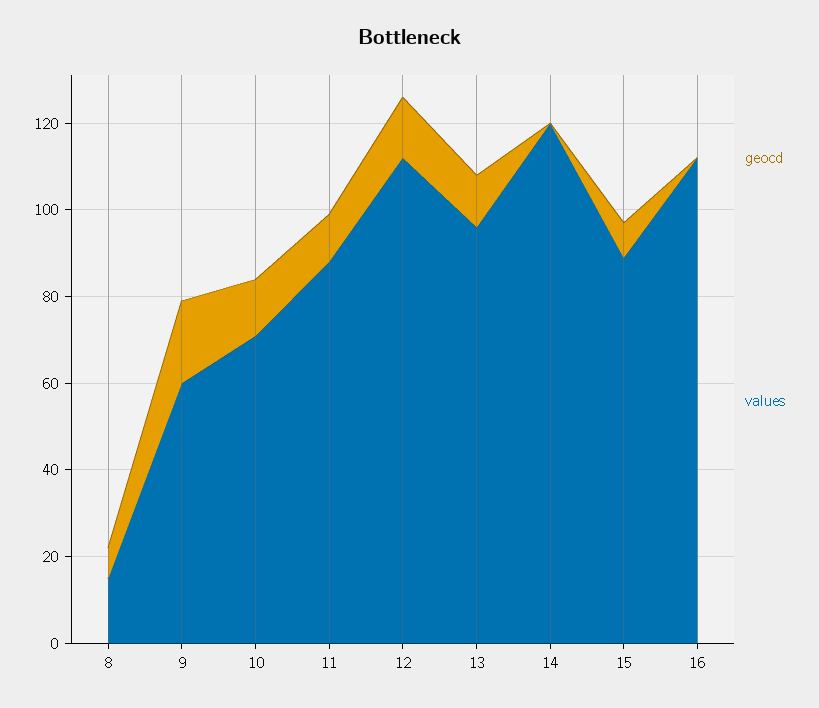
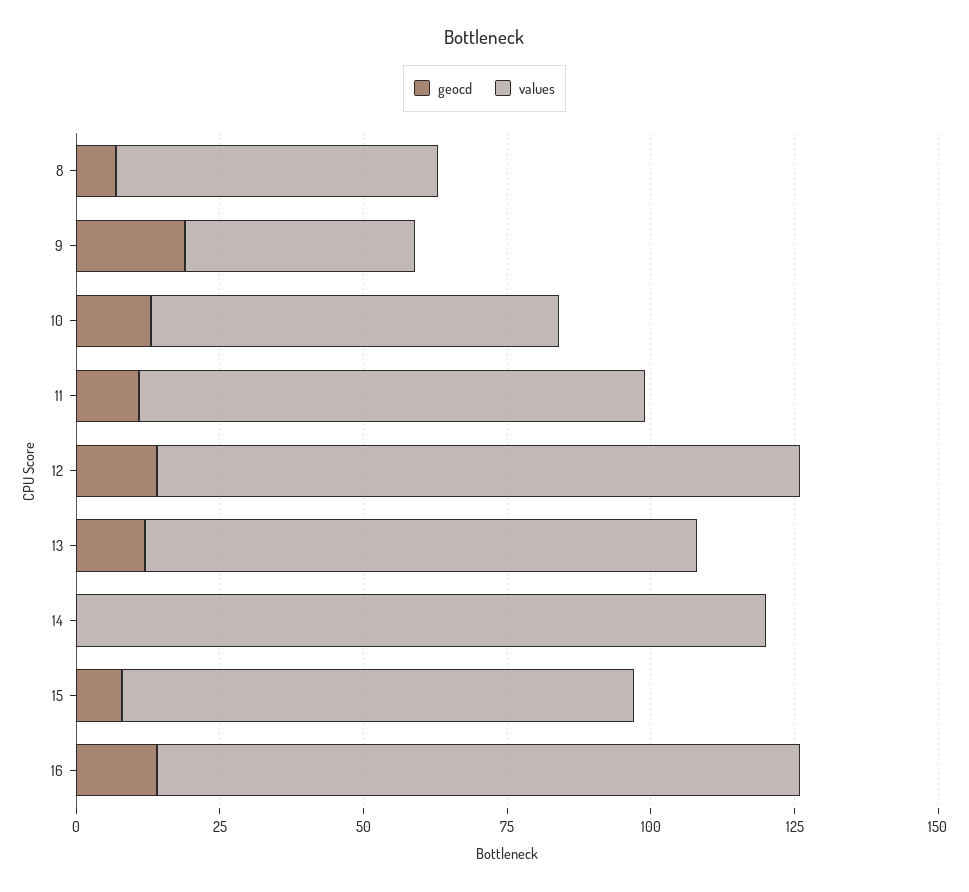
  {
    "geocd": {
      "8": 5,
      "9": 20,
      "10": 15,
      "11": 10,
      "12": 15,
      "13": 10,
      "14": 0,
      "15": 10,
-     "16": 0
+     "16": 15
    },
    "values": {
-     "8": 15,
+     "8": 55,
-     "9": 60,
+     "9": 40,
      "10": 70,
      "11": 90,
      "12": 110,
      "13": 95,
      "14": 120,
      "15": 90,
      "16": 110
    }
  }

